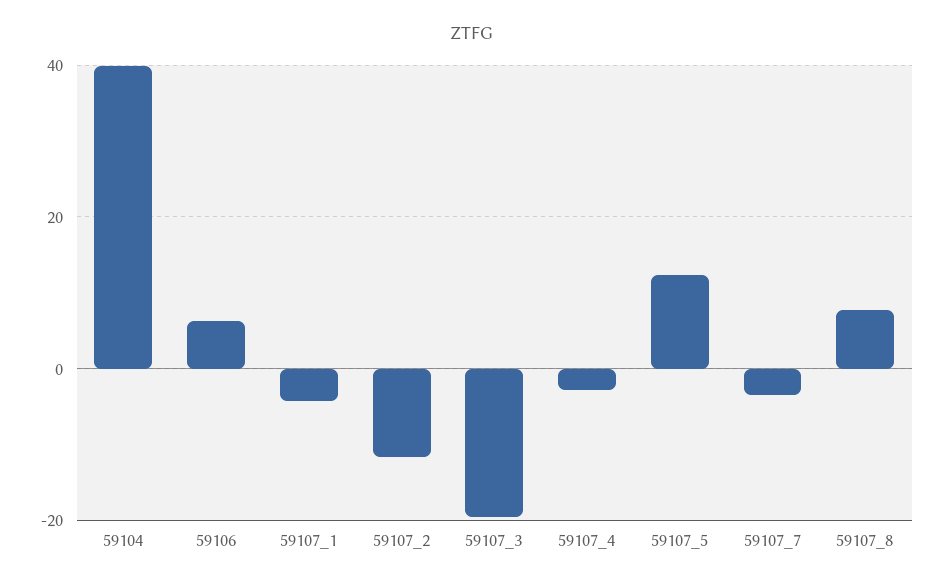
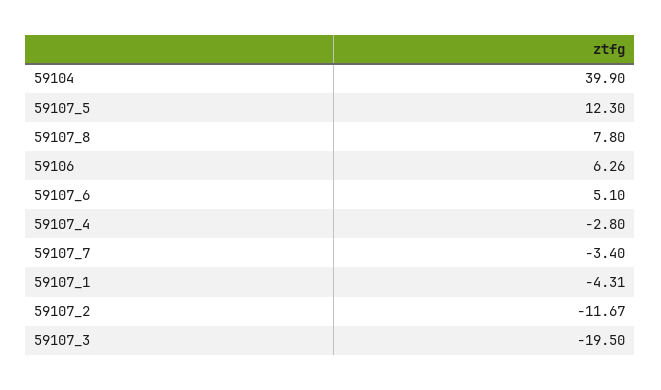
  {
    "59104": 39.9,
    "59106": 6.26,
    "59107_1": -4.31,
    "59107_2": -11.67,
    "59107_3": -19.5,
    "59107_4": -2.8,
    "59107_5": 12.3,
    "59107_7": -3.4,
-   "59107_8": 7.8
+   "59107_8": 7.8,
+   "59107_6": 5.1
  }

